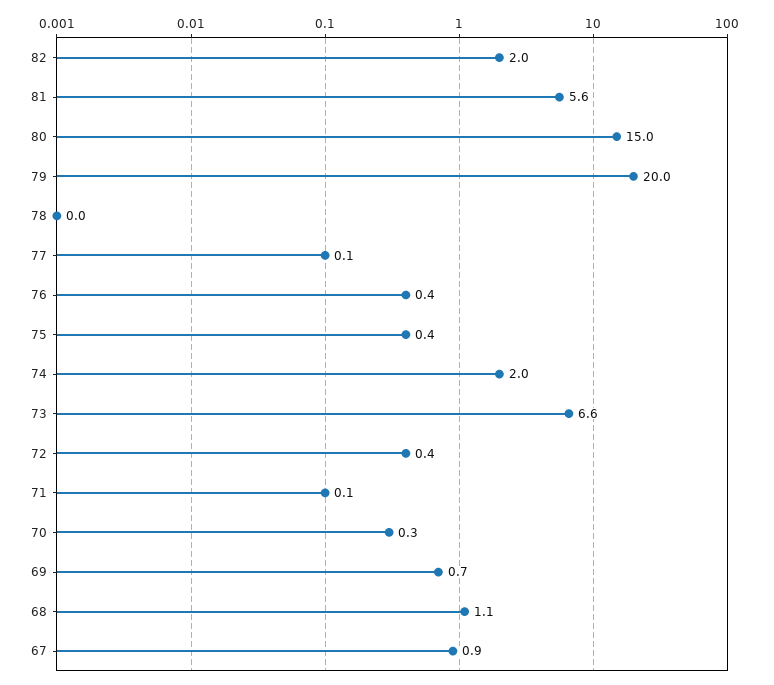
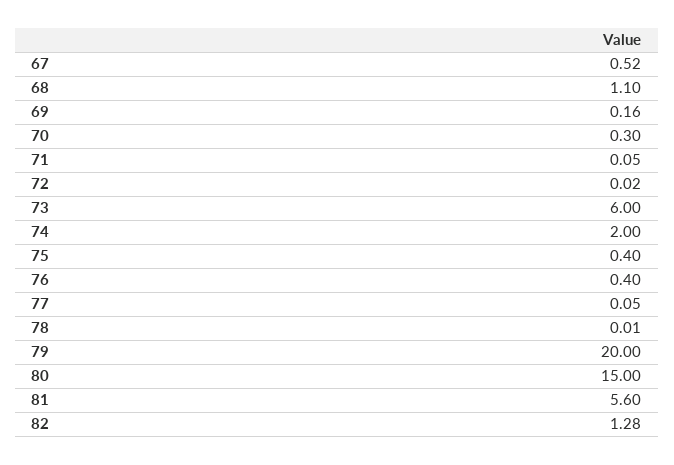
  {
-   "82": 2,
+   "82": 1.28,
    "81": 5.6,
    "80": 15,
    "79": 20,
    "78": 0.01,
    "77": 0.05,
    "76": 0.4,
    "75": 0.4,
    "74": 2,
-   "73": 6.6,
+   "73": 6,
-   "72": 0.4,
+   "72": 0.02,
    "71": 0.05,
    "70": 0.3,
-   "69": 0.7,
+   "69": 0.16,
    "68": 1.1,
-   "67": 0.9
+   "67": 0.52
  }

